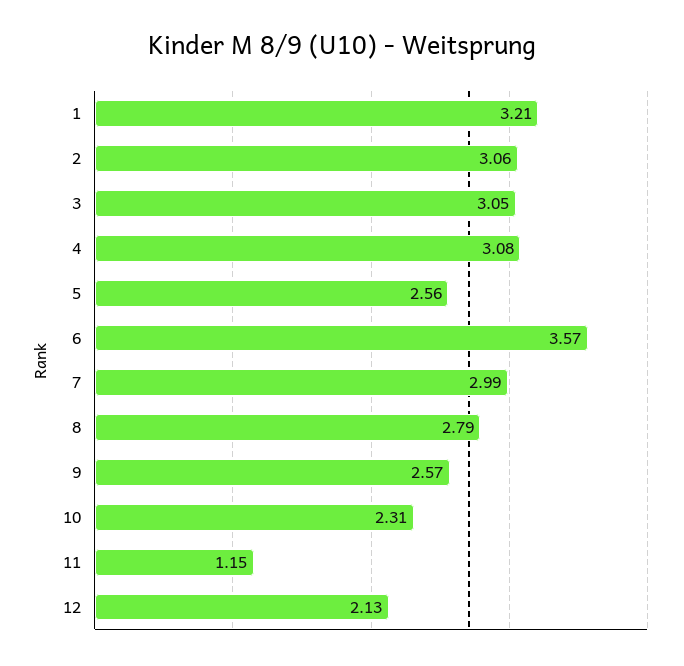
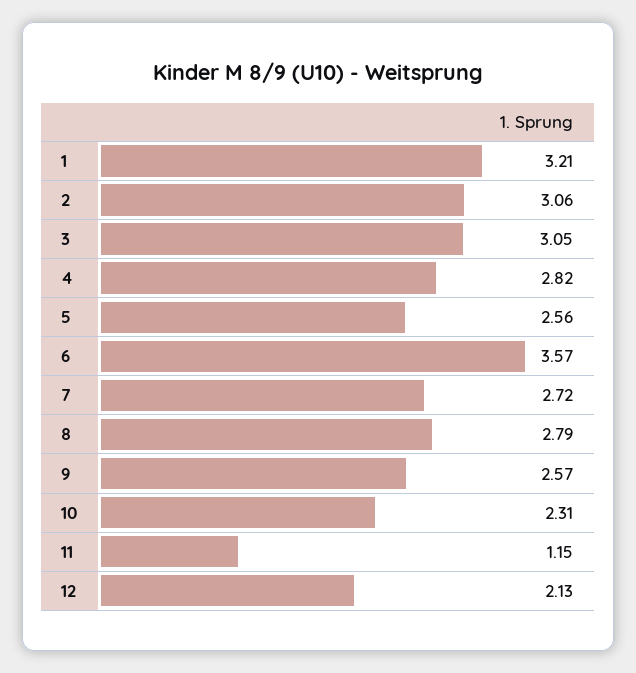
  {
    "1": 3.21,
    "2": 3.06,
    "3": 3.05,
-   "4": 3.08,
+   "4": 2.82,
    "5": 2.56,
    "6": 3.57,
-   "7": 2.99,
+   "7": 2.72,
    "8": 2.79,
    "9": 2.57,
    "10": 2.31,
    "11": 1.15,
    "12": 2.13
  }

